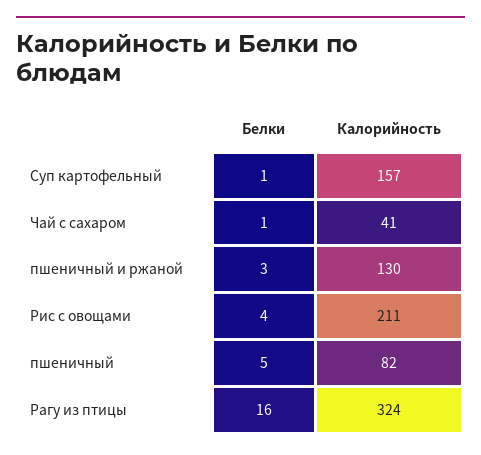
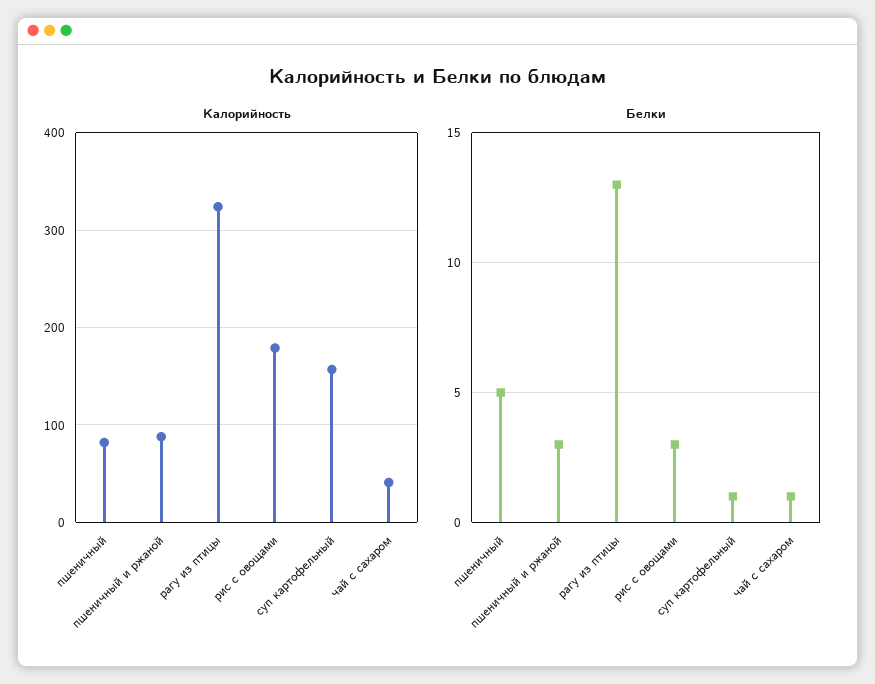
  {
    "Белки": {
      "Суп картофельный": 1,
      "Чай с сахаром": 1,
      "пшеничный и ржаной": 3,
-     "Рис с овощами": 4,
+     "Рис с овощами": 3,
      "пшеничный": 5,
-     "Рагу из птицы": 16
+     "Рагу из птицы": 13
    },
    "Калорийность": {
      "Суп картофельный": 157,
      "Чай с сахаром": 41,
-     "пшеничный и ржаной": 130,
+     "пшеничный и ржаной": 90,
-     "Рис с овощами": 211,
+     "Рис с овощами": 180,
      "пшеничный": 82,
      "Рагу из птицы": 324
    }
  }

